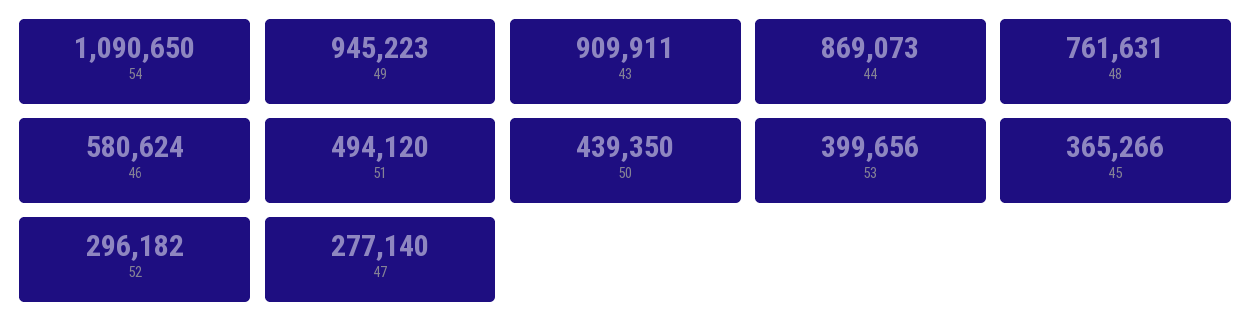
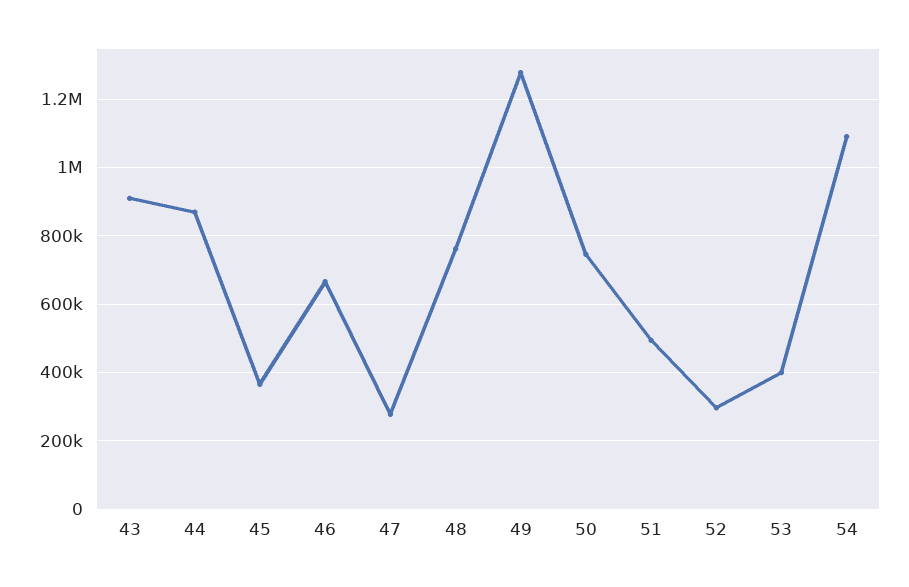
  {
    "54": 1090650,
-   "49": 945223,
+   "49": 1280000,
    "43": 909911,
    "44": 869073,
    "48": 761631,
-   "46": 580624,
+   "46": 660000,
    "51": 494120,
-   "50": 439350,
+   "50": 740000,
    "53": 399656,
    "45": 365266,
    "52": 296182,
    "47": 277140
  }

